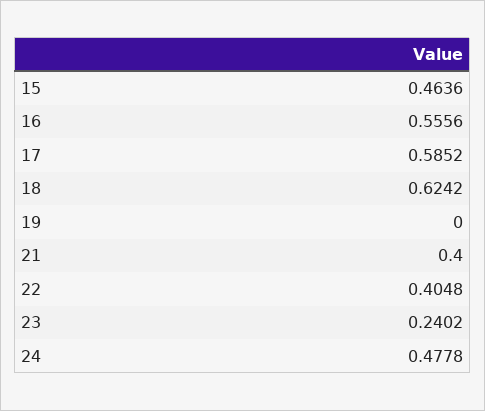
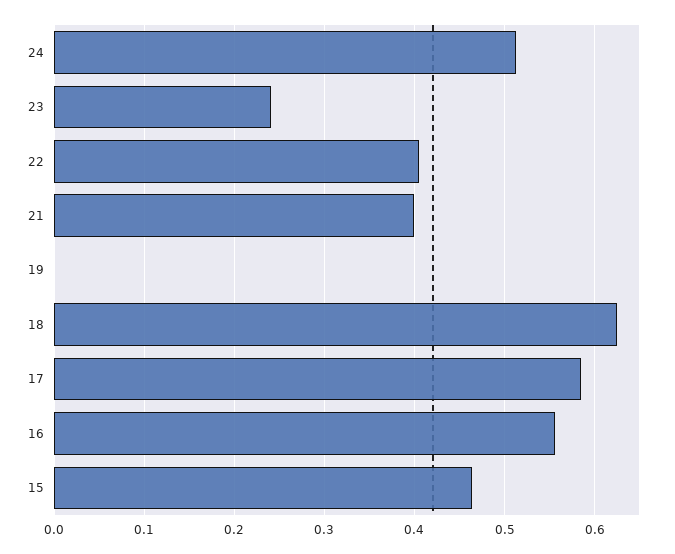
  {
    "15": 0.4636,
    "16": 0.5556,
    "17": 0.5852,
    "18": 0.6242,
    "19": 0,
    "21": 0.4,
    "22": 0.4048,
    "23": 0.2402,
-   "24": 0.4778
+   "24": 0.51
  }

